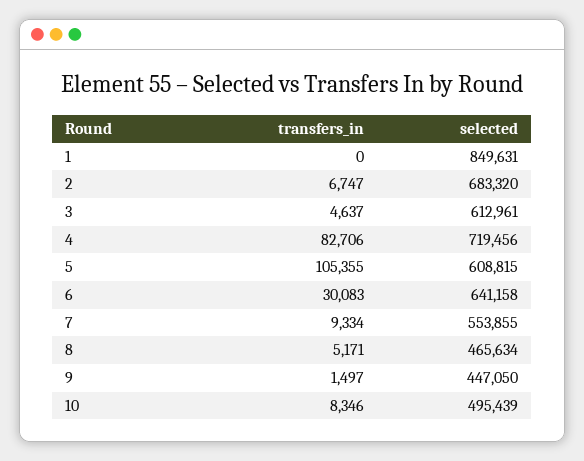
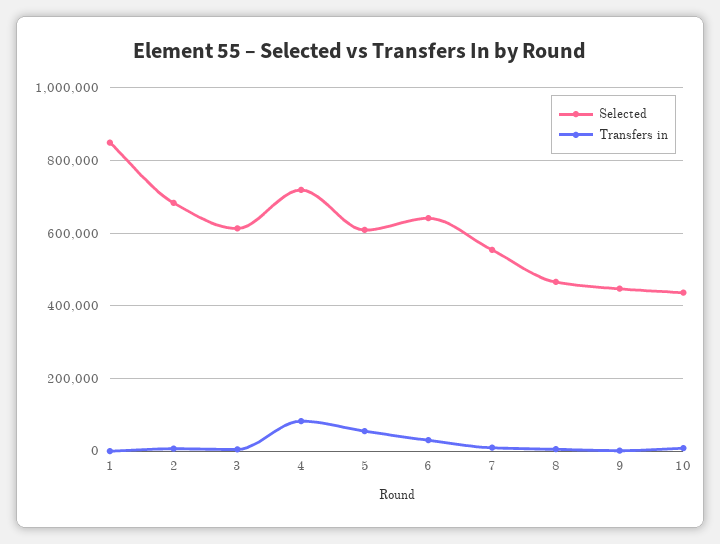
  {
    "transfers_in": {
      "1": 0,
      "2": 6747,
      "3": 4637,
      "4": 82706,
-     "5": 105355,
+     "5": 60000,
      "6": 30083,
      "7": 9334,
      "8": 5171,
      "9": 1497,
      "10": 8346
    },
    "selected": {
      "1": 849631,
      "2": 683320,
      "3": 612961,
      "4": 719456,
      "5": 608815,
      "6": 641158,
      "7": 553855,
      "8": 465634,
      "9": 447050,
-     "10": 495439
+     "10": 440000
    }
  }

